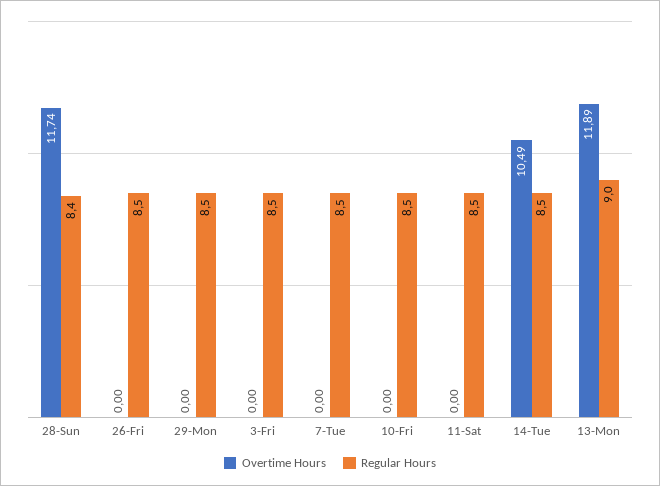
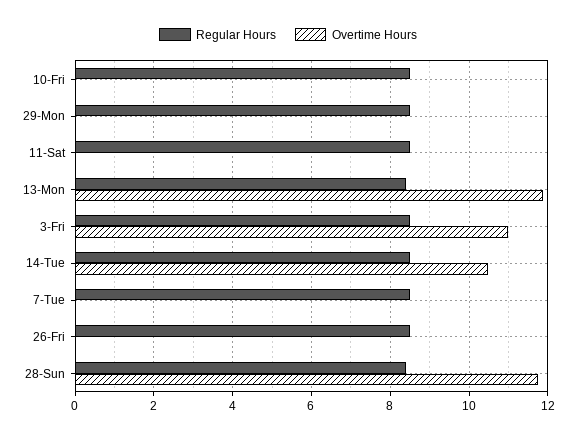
  {
    "Overtime Hours": {
      "28-Sun": 11.74,
      "26-Fri": 0,
      "29-Mon": 0,
-     "3-Fri": 0,
+     "3-Fri": 11,
      "7-Tue": 0,
      "10-Fri": 0,
      "11-Sat": 0,
      "14-Tue": 10.49,
      "13-Mon": 11.89
    },
    "Regular Hours": {
      "28-Sun": 8.4,
      "26-Fri": 8.5,
      "29-Mon": 8.5,
      "3-Fri": 8.5,
      "7-Tue": 8.5,
      "10-Fri": 8.5,
      "11-Sat": 8.5,
      "14-Tue": 8.5,
-     "13-Mon": 9
+     "13-Mon": 8.4
    }
  }

